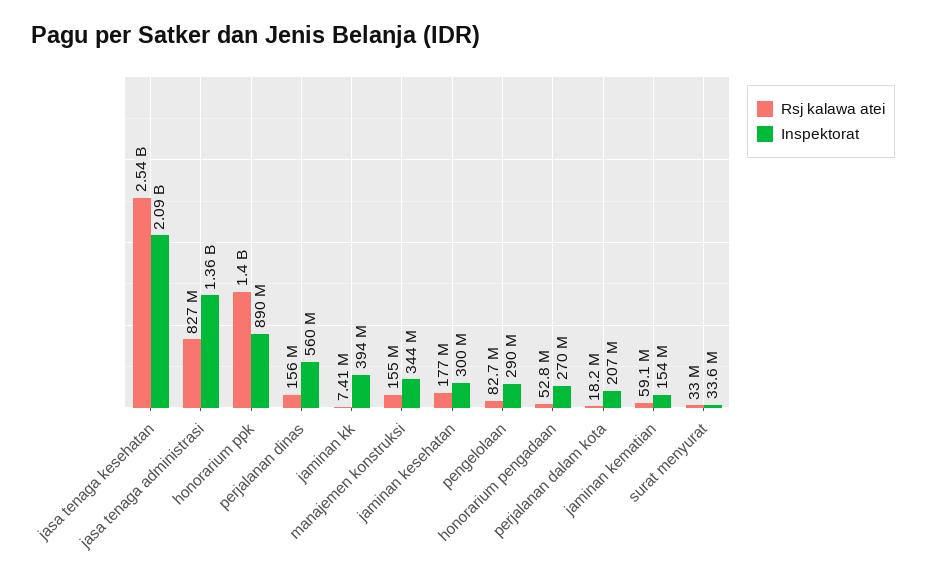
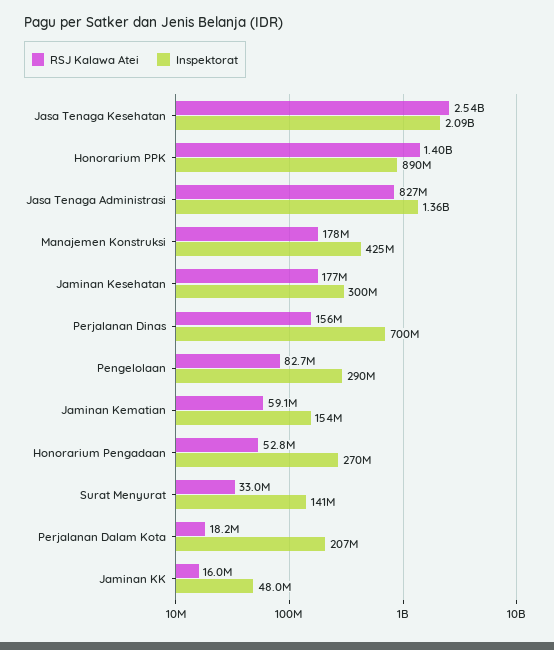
  {
    "Rsj kalawa atei": {
      "jasa tenaga kesehatan": 2540000000,
      "jasa tenaga administrasi": 827000000,
      "honorarium ppk": 1400000000,
      "perjalanan dinas": 156000000,
-     "jaminan kk": 7410000,
+     "jaminan kk": 16000000,
-     "manajemen konstruksi": 155000000,
+     "manajemen konstruksi": 178000000,
      "jaminan kesehatan": 177000000,
      "pengelolaan": 82700000,
      "honorarium pengadaan": 52800000,
      "perjalanan dalam kota": 18200000,
      "jaminan kematian": 59100000,
      "surat menyurat": 33000000
    },
    "Inspektorat": {
      "jasa tenaga kesehatan": 2090000000,
      "jasa tenaga administrasi": 1360000000,
      "honorarium ppk": 890000000,
-     "perjalanan dinas": 560000000,
+     "perjalanan dinas": 700000000,
-     "jaminan kk": 394000000,
+     "jaminan kk": 48000000,
-     "manajemen konstruksi": 344000000,
+     "manajemen konstruksi": 425000000,
      "jaminan kesehatan": 300000000,
      "pengelolaan": 290000000,
      "honorarium pengadaan": 270000000,
      "perjalanan dalam kota": 207000000,
      "jaminan kematian": 154000000,
-     "surat menyurat": 33600000
+     "surat menyurat": 141000000
    }
  }

